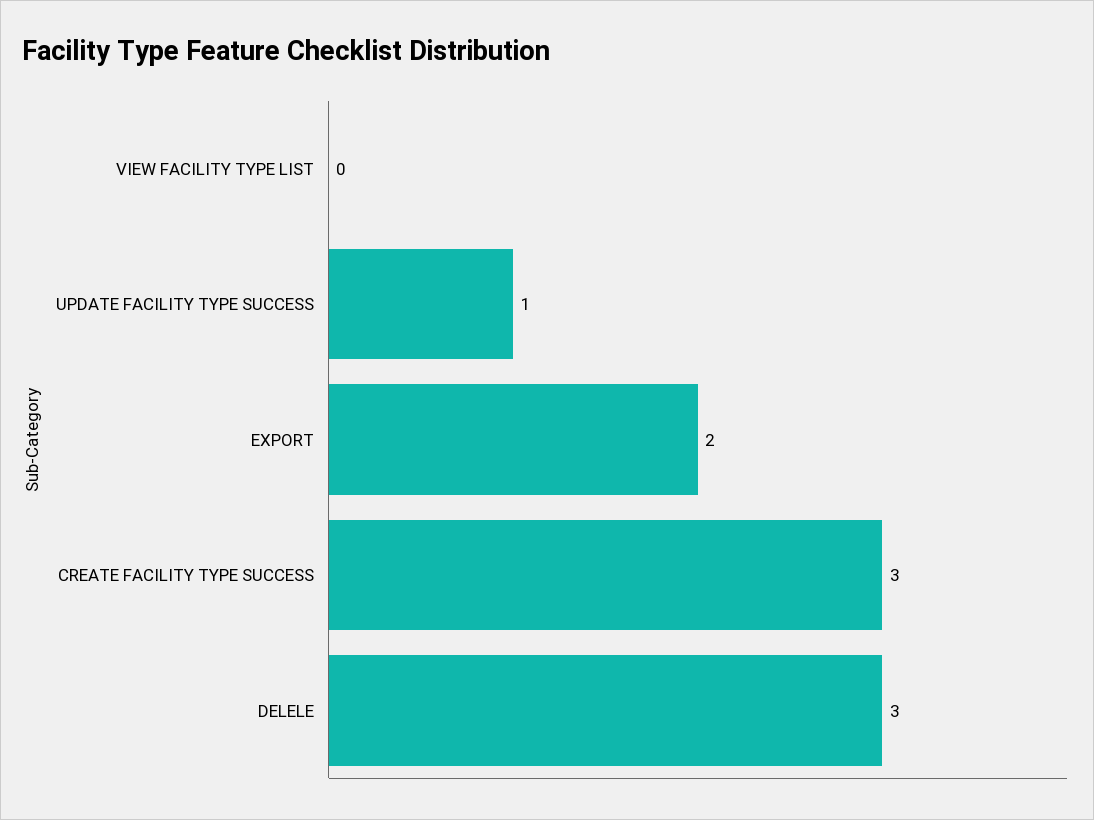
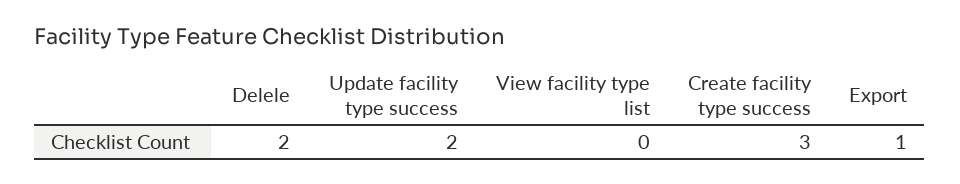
  {
    "VIEW FACILITY TYPE LIST": 0,
-   "UPDATE FACILITY TYPE SUCCESS": 1,
+   "UPDATE FACILITY TYPE SUCCESS": 2,
-   "EXPORT": 2,
+   "EXPORT": 1,
    "CREATE FACILITY TYPE SUCCESS": 3,
-   "DELELE": 3
+   "DELELE": 2
  }

